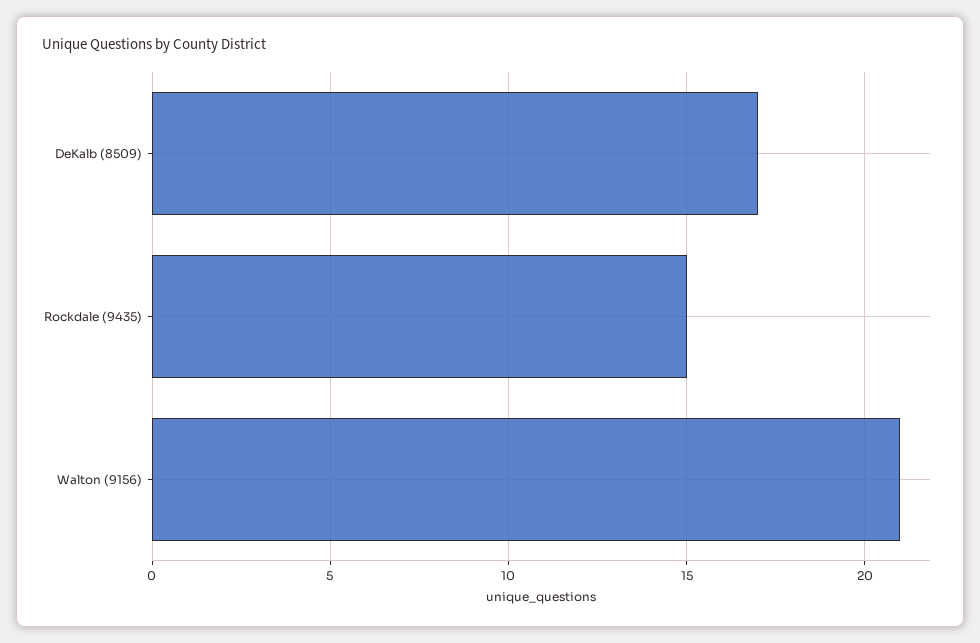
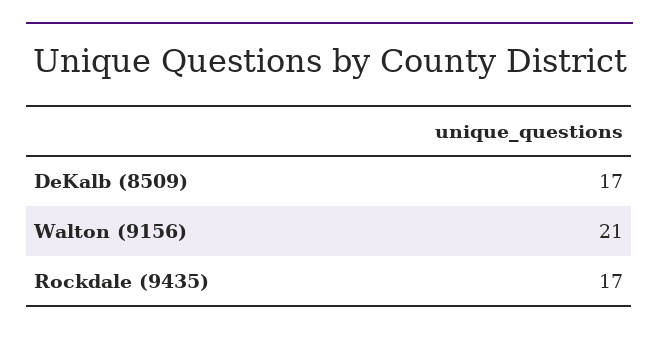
  {
    "DeKalb (8509)": 17,
-   "Rockdale (9435)": 15,
+   "Rockdale (9435)": 17,
    "Walton (9156)": 21
  }

